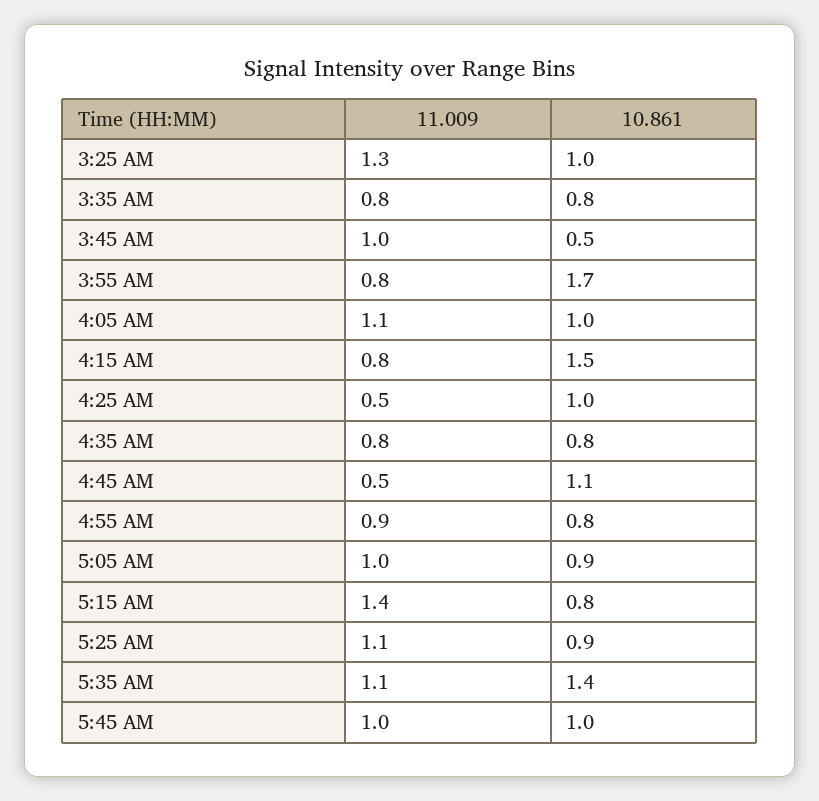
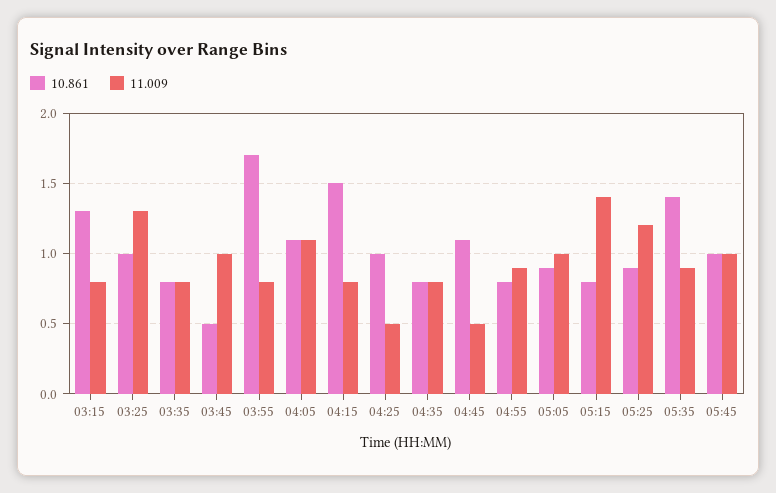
  {
    "11.009": {
      "3:25 AM": 1.3,
      "3:35 AM": 0.8,
      "3:45 AM": 1,
      "3:55 AM": 0.8,
      "4:05 AM": 1.1,
      "4:15 AM": 0.8,
      "4:25 AM": 0.5,
      "4:35 AM": 0.8,
      "4:45 AM": 0.5,
      "4:55 AM": 0.9,
      "5:05 AM": 1,
      "5:15 AM": 1.4,
-     "5:25 AM": 1.1,
+     "5:25 AM": 1.2,
-     "5:35 AM": 1.1,
+     "5:35 AM": 0.9,
-     "5:45 AM": 1
+     "5:45 AM": 1,
+     "03:15": 0.8
    },
    "10.861": {
      "3:25 AM": 1,
      "3:35 AM": 0.8,
      "3:45 AM": 0.5,
      "3:55 AM": 1.7,
-     "4:05 AM": 1,
+     "4:05 AM": 1.1,
      "4:15 AM": 1.5,
      "4:25 AM": 1,
      "4:35 AM": 0.8,
      "4:45 AM": 1.1,
      "4:55 AM": 0.8,
      "5:05 AM": 0.9,
      "5:15 AM": 0.8,
      "5:25 AM": 0.9,
      "5:35 AM": 1.4,
-     "5:45 AM": 1
+     "5:45 AM": 1,
+     "03:15": 1.3
    }
  }

